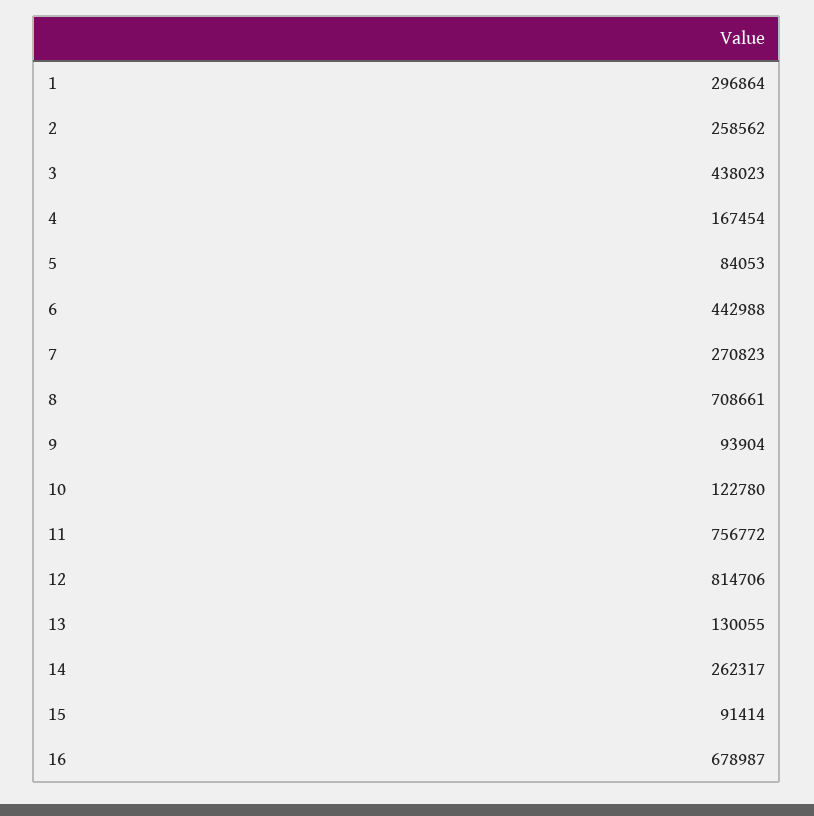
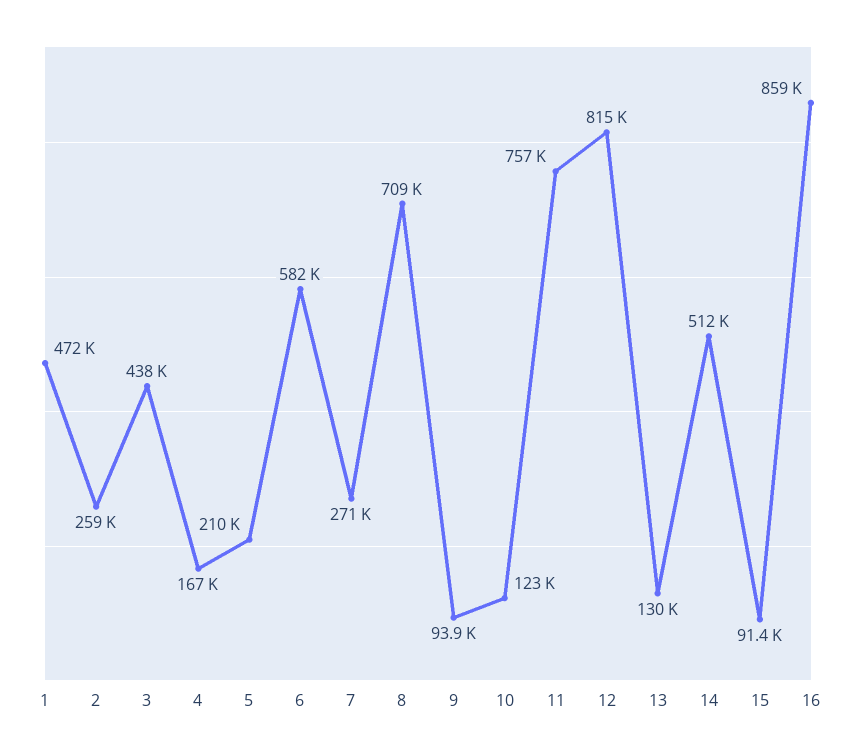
  {
-   "1": 296864,
+   "1": 472000,
    "2": 258562,
    "3": 438023,
    "4": 167454,
-   "5": 84053,
+   "5": 210000,
-   "6": 442988,
+   "6": 582000,
    "7": 270823,
    "8": 708661,
    "9": 93904,
    "10": 122780,
    "11": 756772,
    "12": 814706,
    "13": 130055,
-   "14": 262317,
+   "14": 512000,
    "15": 91414,
-   "16": 678987
+   "16": 859000
  }

